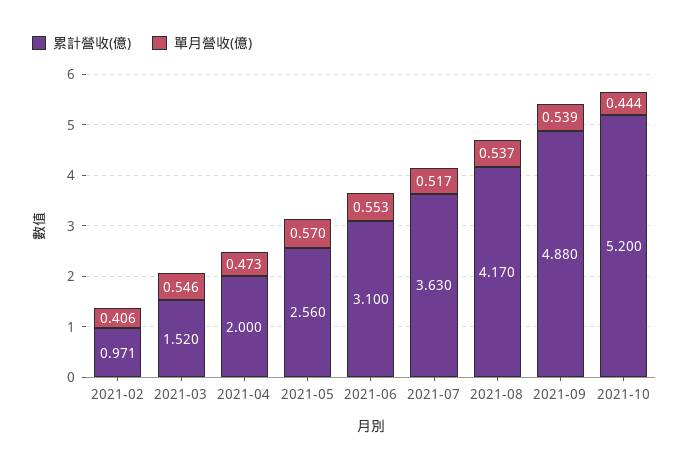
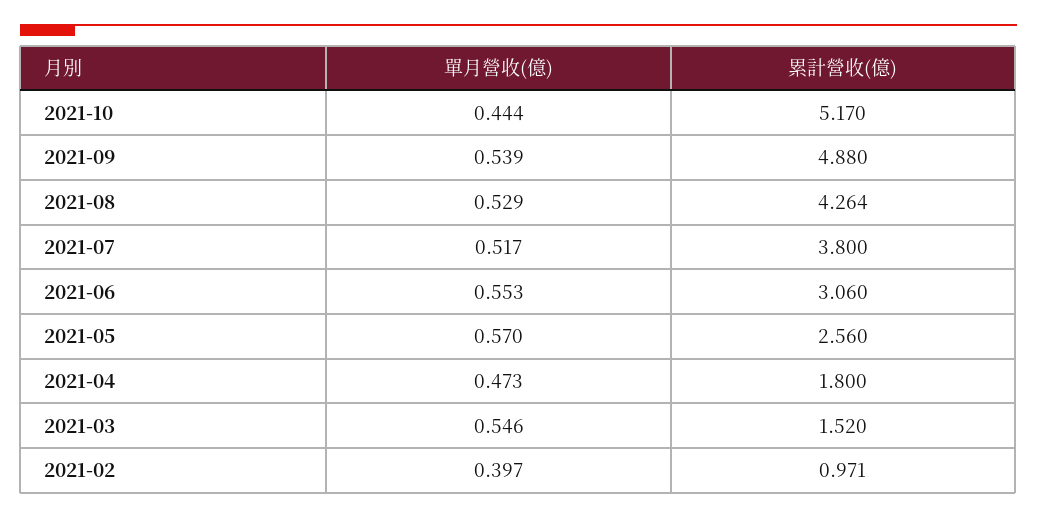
  {
    "累計營收(億)": {
      "2021-02": 0.971,
      "2021-03": 1.52,
-     "2021-04": 2,
+     "2021-04": 1.8,
      "2021-05": 2.56,
-     "2021-06": 3.1,
+     "2021-06": 3.06,
-     "2021-07": 3.63,
+     "2021-07": 3.8,
-     "2021-08": 4.17,
+     "2021-08": 4.264,
      "2021-09": 4.88,
-     "2021-10": 5.2
+     "2021-10": 5.17
    },
    "單月營收(億)": {
-     "2021-02": 0.406,
+     "2021-02": 0.397,
      "2021-03": 0.546,
      "2021-04": 0.473,
      "2021-05": 0.57,
      "2021-06": 0.553,
      "2021-07": 0.517,
-     "2021-08": 0.537,
+     "2021-08": 0.529,
      "2021-09": 0.539,
      "2021-10": 0.444
    }
  }

